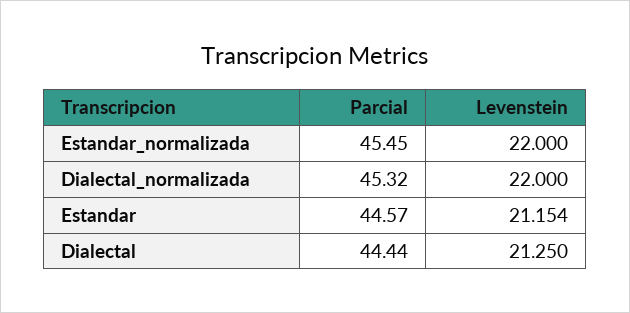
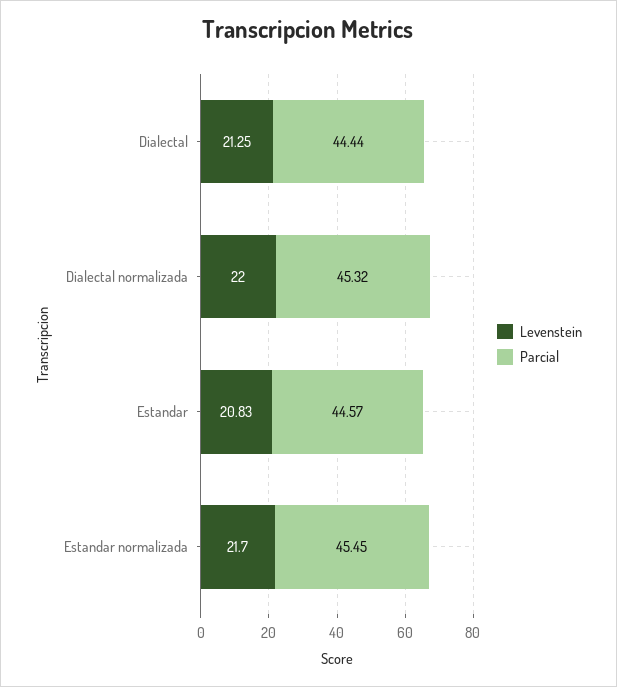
  {
    "Parcial": {
      "Estandar_normalizada": 45.45,
      "Dialectal_normalizada": 45.32,
      "Estandar": 44.57,
      "Dialectal": 44.44
    },
    "Levenstein": {
-     "Estandar_normalizada": 22,
+     "Estandar_normalizada": 21.7,
      "Dialectal_normalizada": 22,
-     "Estandar": 21.154,
+     "Estandar": 20.83,
      "Dialectal": 21.25
    }
  }

